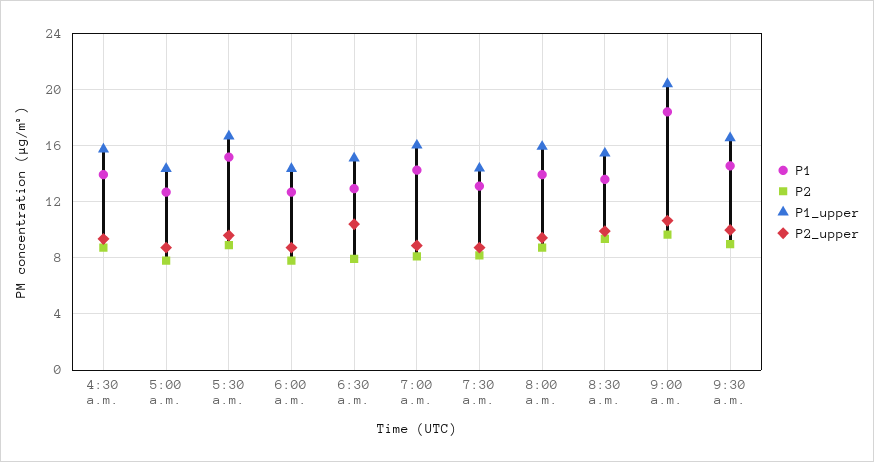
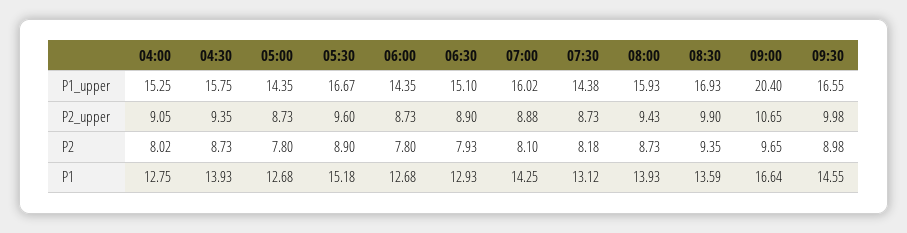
  {
    "P1": {
      "4:30 a.m.": 13.93,
      "5:00 a.m.": 12.68,
      "5:30 a.m.": 15.18,
      "6:00 a.m.": 12.68,
      "6:30 a.m.": 12.93,
      "7:00 a.m.": 14.25,
      "7:30 a.m.": 13.12,
      "8:00 a.m.": 13.93,
      "8:30 a.m.": 13.59,
-     "9:00 a.m.": 18.5,
+     "9:00 a.m.": 16.64,
-     "9:30 a.m.": 14.55
+     "9:30 a.m.": 14.55,
+     "04:00": 12.75
    },
    "P2": {
      "4:30 a.m.": 8.73,
      "5:00 a.m.": 7.8,
      "5:30 a.m.": 8.9,
      "6:00 a.m.": 7.8,
      "6:30 a.m.": 7.93,
      "7:00 a.m.": 8.1,
      "7:30 a.m.": 8.18,
      "8:00 a.m.": 8.73,
      "8:30 a.m.": 9.35,
      "9:00 a.m.": 9.65,
-     "9:30 a.m.": 8.98
+     "9:30 a.m.": 8.98,
+     "04:00": 8.02
    },
    "P1_upper": {
      "4:30 a.m.": 15.75,
      "5:00 a.m.": 14.35,
      "5:30 a.m.": 16.67,
      "6:00 a.m.": 14.35,
      "6:30 a.m.": 15.1,
      "7:00 a.m.": 16.02,
      "7:30 a.m.": 14.38,
      "8:00 a.m.": 15.93,
-     "8:30 a.m.": 15.5,
+     "8:30 a.m.": 16.93,
      "9:00 a.m.": 20.4,
-     "9:30 a.m.": 16.55
+     "9:30 a.m.": 16.55,
+     "04:00": 15.25
    },
    "P2_upper": {
      "4:30 a.m.": 9.35,
      "5:00 a.m.": 8.73,
      "5:30 a.m.": 9.6,
      "6:00 a.m.": 8.73,
-     "6:30 a.m.": 10.5,
+     "6:30 a.m.": 8.9,
      "7:00 a.m.": 8.88,
      "7:30 a.m.": 8.73,
      "8:00 a.m.": 9.43,
      "8:30 a.m.": 9.9,
      "9:00 a.m.": 10.65,
-     "9:30 a.m.": 9.98
+     "9:30 a.m.": 9.98,
+     "04:00": 9.05
    }
  }

